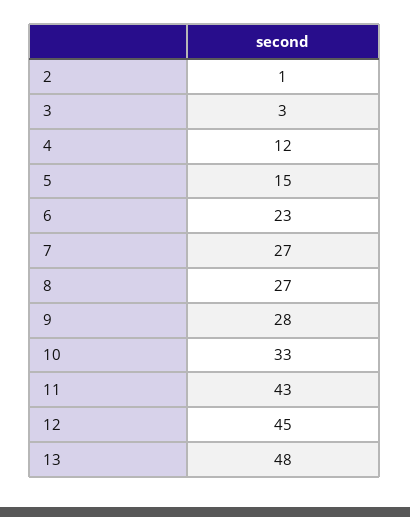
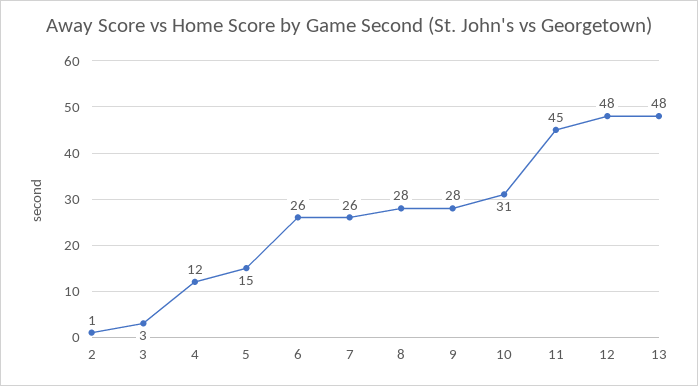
  {
    "2": 1,
    "3": 3,
    "4": 12,
    "5": 15,
-   "6": 23,
+   "6": 26,
-   "7": 27,
+   "7": 26,
-   "8": 27,
+   "8": 28,
    "9": 28,
-   "10": 33,
+   "10": 31,
-   "11": 43,
+   "11": 45,
-   "12": 45,
+   "12": 48,
    "13": 48
  }

